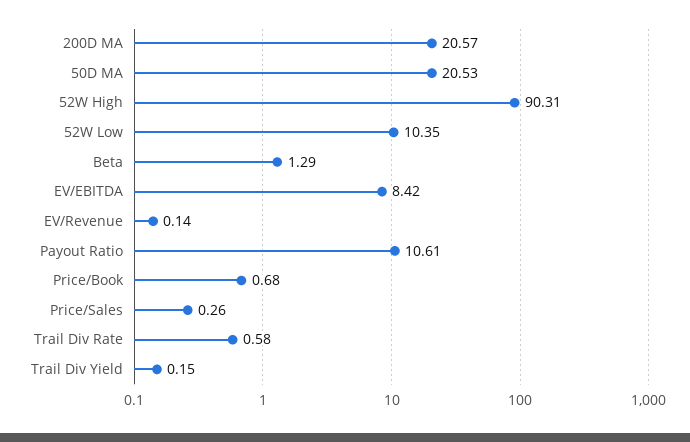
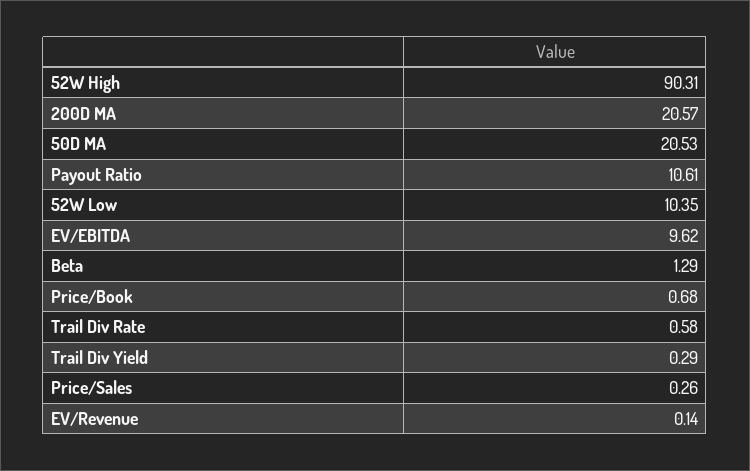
  {
    "200D MA": 20.57,
    "50D MA": 20.53,
    "52W High": 90.31,
    "52W Low": 10.35,
    "Beta": 1.29,
-   "EV/EBITDA": 8.42,
+   "EV/EBITDA": 9.62,
    "EV/Revenue": 0.14,
    "Payout Ratio": 10.61,
    "Price/Book": 0.68,
    "Price/Sales": 0.26,
    "Trail Div Rate": 0.58,
-   "Trail Div Yield": 0.15
+   "Trail Div Yield": 0.29
  }

